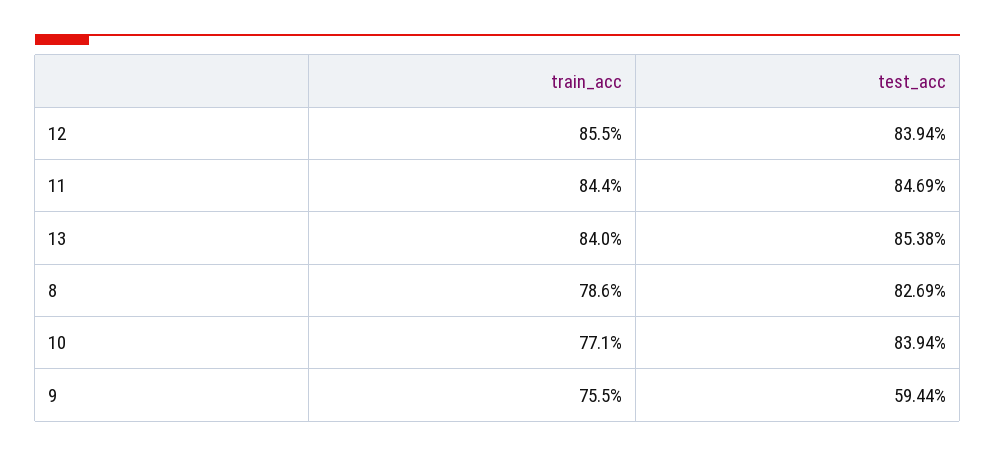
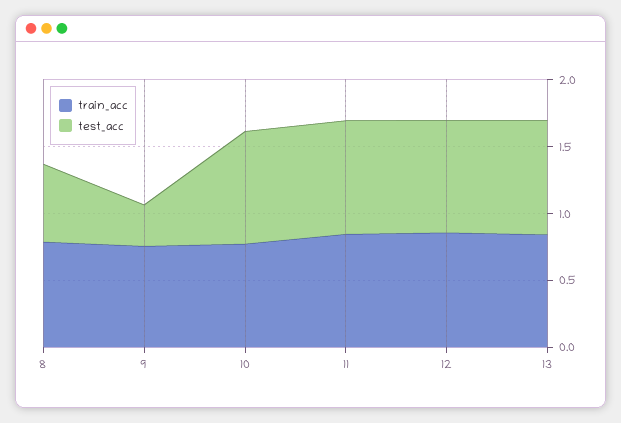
  {
    "train_acc": {
      "12": 0.855,
      "11": 0.844,
      "13": 0.84,
      "8": 0.786,
      "10": 0.771,
      "9": 0.755
    },
    "test_acc": {
      "12": 0.8394,
      "11": 0.8469,
      "13": 0.8538,
-     "8": 0.8269,
+     "8": 0.6,
      "10": 0.8394,
-     "9": 0.5944
+     "9": 0.3
    }
  }

